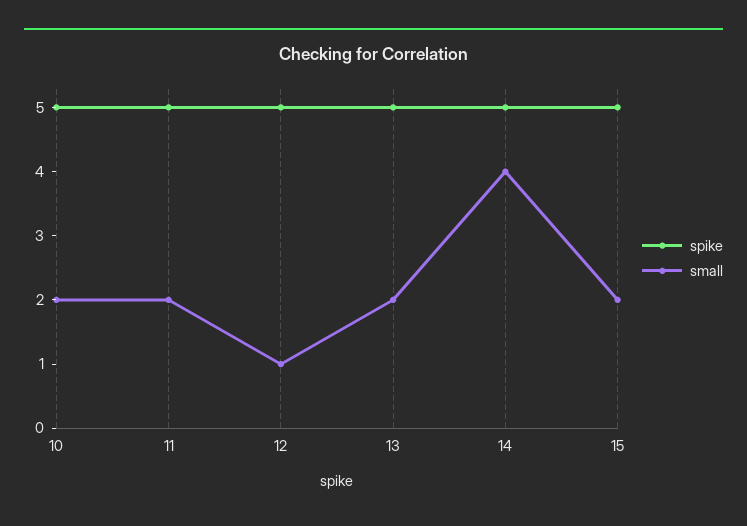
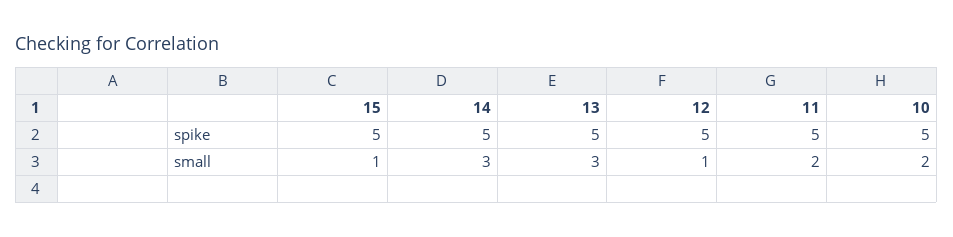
  {
    "spike": {
      "10": 5,
      "11": 5,
      "12": 5,
      "13": 5,
      "14": 5,
      "15": 5
    },
    "small": {
      "10": 2,
      "11": 2,
      "12": 1,
-     "13": 2,
+     "13": 3,
-     "14": 4,
+     "14": 3,
-     "15": 2
+     "15": 1
    }
  }

